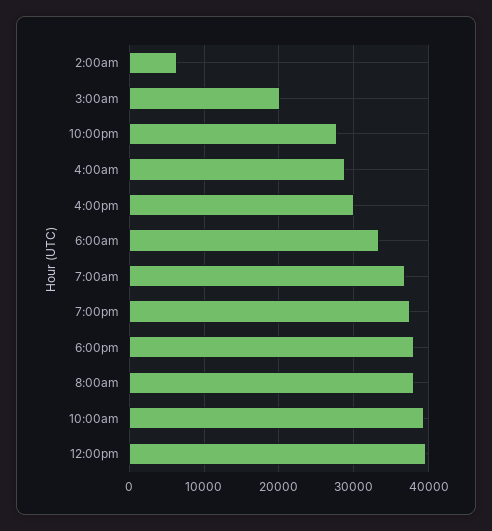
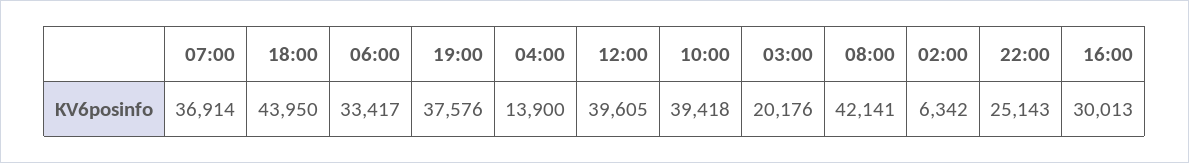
  {
    "2:00am": 6342,
    "3:00am": 20176,
-   "10:00pm": 28000,
+   "10:00pm": 25143,
-   "4:00am": 29000,
+   "4:00am": 13900,
    "4:00pm": 30013,
    "6:00am": 33417,
    "7:00am": 36914,
    "7:00pm": 37576,
-   "6:00pm": 38000,
+   "6:00pm": 43950,
-   "8:00am": 38000,
+   "8:00am": 42141,
    "10:00am": 39418,
    "12:00pm": 39605
  }

